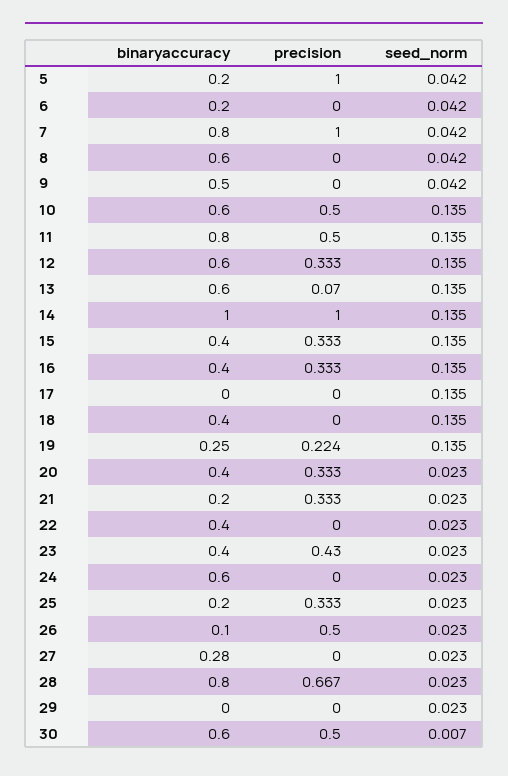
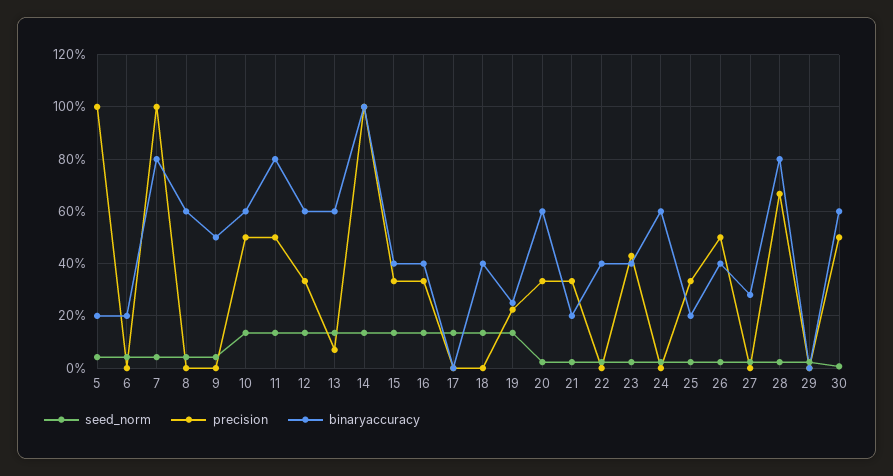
  {
    "binaryaccuracy": {
      "5": 0.2,
      "6": 0.2,
      "7": 0.8,
      "8": 0.6,
      "9": 0.5,
      "10": 0.6,
      "11": 0.8,
      "12": 0.6,
      "13": 0.6,
      "14": 1,
      "15": 0.4,
      "16": 0.4,
      "17": 0,
      "18": 0.4,
      "19": 0.25,
-     "20": 0.4,
+     "20": 0.6,
      "21": 0.2,
      "22": 0.4,
      "23": 0.4,
      "24": 0.6,
      "25": 0.2,
-     "26": 0.1,
+     "26": 0.4,
      "27": 0.28,
      "28": 0.8,
      "29": 0,
      "30": 0.6
    },
    "precision": {
      "5": 1,
      "6": 0,
      "7": 1,
      "8": 0,
      "9": 0,
      "10": 0.5,
      "11": 0.5,
      "12": 0.333,
      "13": 0.07,
      "14": 1,
      "15": 0.333,
      "16": 0.333,
      "17": 0,
      "18": 0,
      "19": 0.224,
      "20": 0.333,
      "21": 0.333,
      "22": 0,
      "23": 0.43,
      "24": 0,
      "25": 0.333,
      "26": 0.5,
      "27": 0,
      "28": 0.667,
      "29": 0,
      "30": 0.5
    },
    "seed_norm": {
      "5": 0.042,
      "6": 0.042,
      "7": 0.042,
      "8": 0.042,
      "9": 0.042,
      "10": 0.135,
      "11": 0.135,
      "12": 0.135,
      "13": 0.135,
      "14": 0.135,
      "15": 0.135,
      "16": 0.135,
      "17": 0.135,
      "18": 0.135,
      "19": 0.135,
      "20": 0.023,
      "21": 0.023,
      "22": 0.023,
      "23": 0.023,
      "24": 0.023,
      "25": 0.023,
      "26": 0.023,
      "27": 0.023,
      "28": 0.023,
      "29": 0.023,
      "30": 0.007
    }
  }

